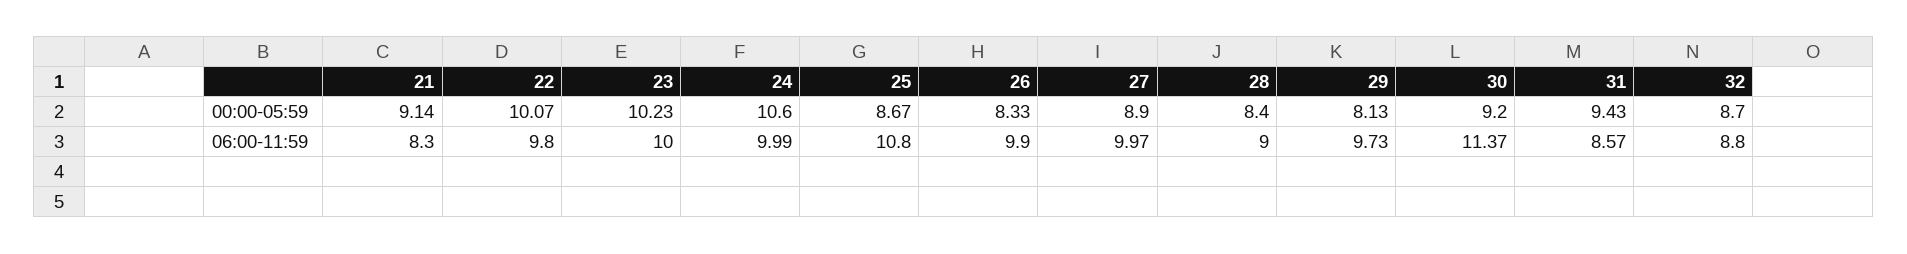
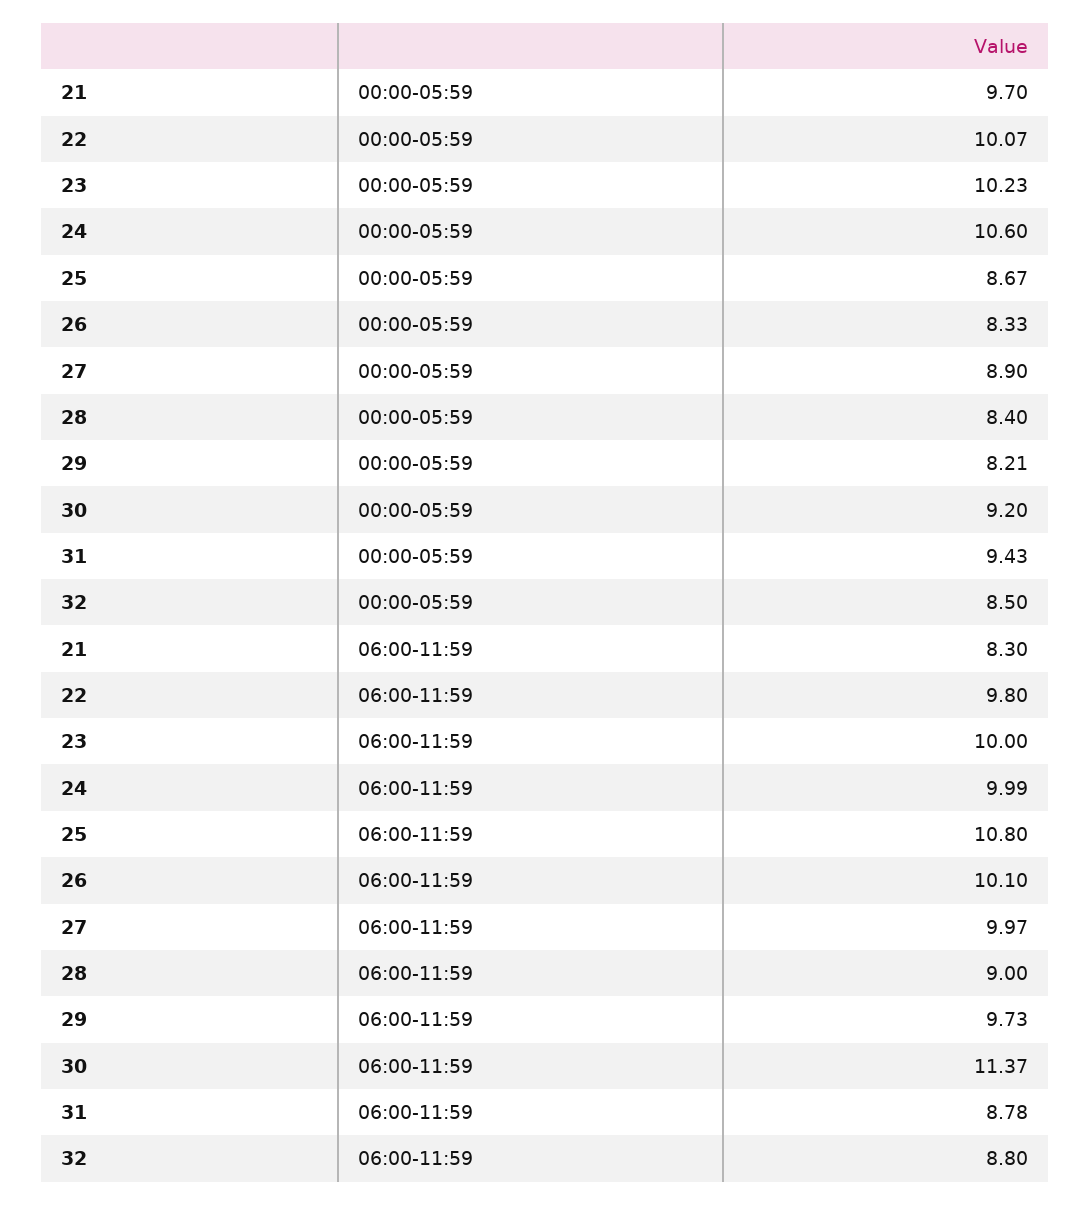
  {
    "21": {
-     "00:00-05:59": 9.14,
+     "00:00-05:59": 9.7,
      "06:00-11:59": 8.3
    },
    "22": {
      "00:00-05:59": 10.07,
      "06:00-11:59": 9.8
    },
    "23": {
      "00:00-05:59": 10.23,
      "06:00-11:59": 10
    },
    "24": {
      "00:00-05:59": 10.6,
      "06:00-11:59": 9.99
    },
    "25": {
      "00:00-05:59": 8.67,
      "06:00-11:59": 10.8
    },
    "26": {
      "00:00-05:59": 8.33,
-     "06:00-11:59": 9.9
+     "06:00-11:59": 10.1
    },
    "27": {
      "00:00-05:59": 8.9,
      "06:00-11:59": 9.97
    },
    "28": {
      "00:00-05:59": 8.4,
      "06:00-11:59": 9
    },
    "29": {
-     "00:00-05:59": 8.13,
+     "00:00-05:59": 8.21,
      "06:00-11:59": 9.73
    },
    "30": {
      "00:00-05:59": 9.2,
      "06:00-11:59": 11.37
    },
    "31": {
      "00:00-05:59": 9.43,
-     "06:00-11:59": 8.57
+     "06:00-11:59": 8.78
    },
    "32": {
-     "00:00-05:59": 8.7,
+     "00:00-05:59": 8.5,
      "06:00-11:59": 8.8
    }
  }

